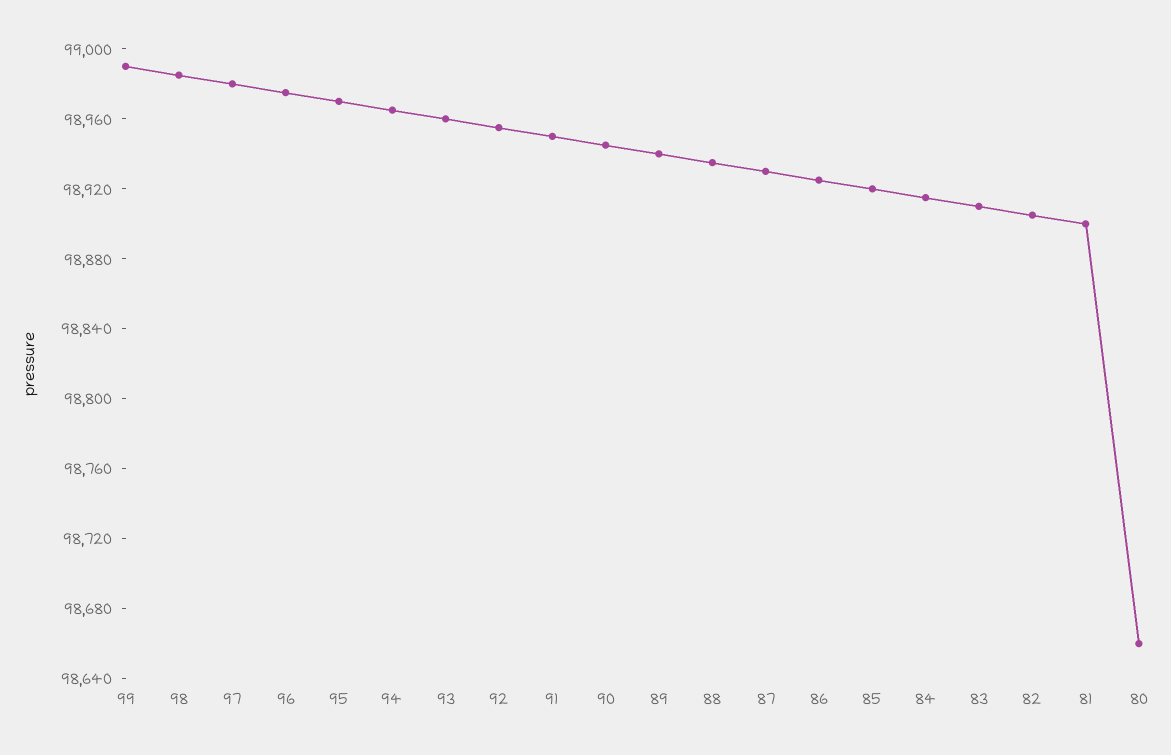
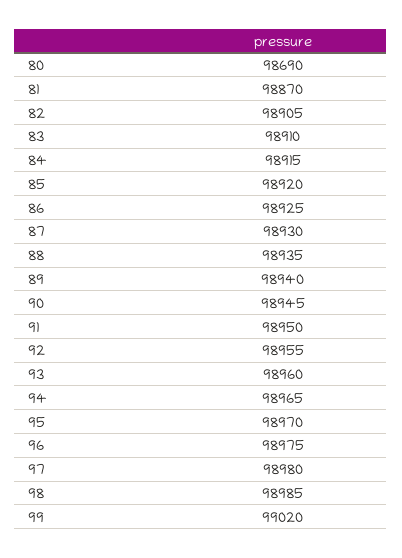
  {
-   "99": 98990,
+   "99": 99020,
    "98": 98985,
    "97": 98980,
    "96": 98975,
    "95": 98970,
    "94": 98965,
    "93": 98960,
    "92": 98955,
    "91": 98950,
    "90": 98945,
    "89": 98940,
    "88": 98935,
    "87": 98930,
    "86": 98925,
    "85": 98920,
    "84": 98915,
    "83": 98910,
    "82": 98905,
-   "81": 98900,
+   "81": 98870,
-   "80": 98660
+   "80": 98690
  }

